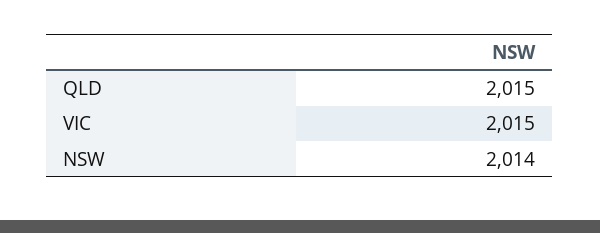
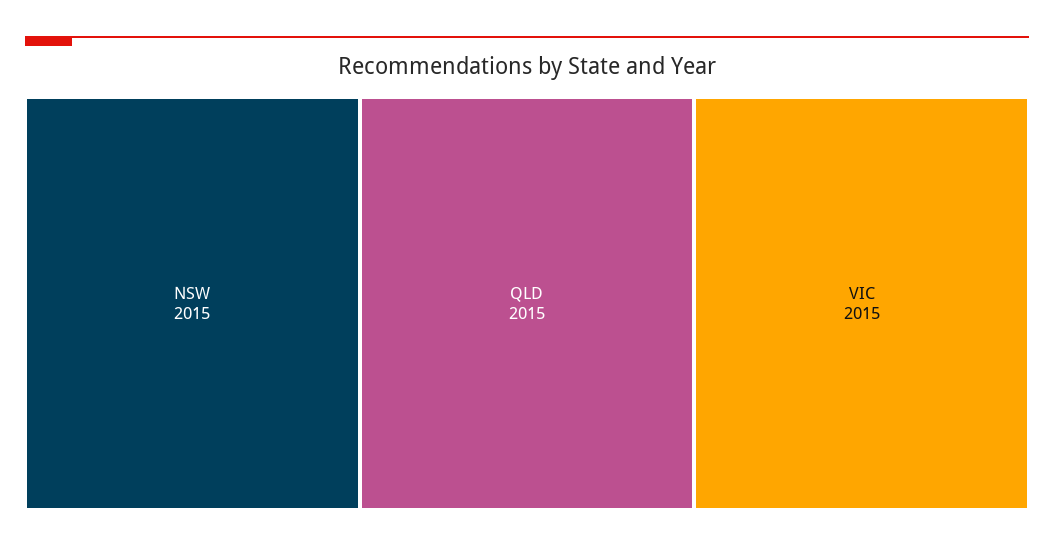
  {
    "QLD": 2015,
    "VIC": 2015,
-   "NSW": 2014
+   "NSW": 2015
  }

